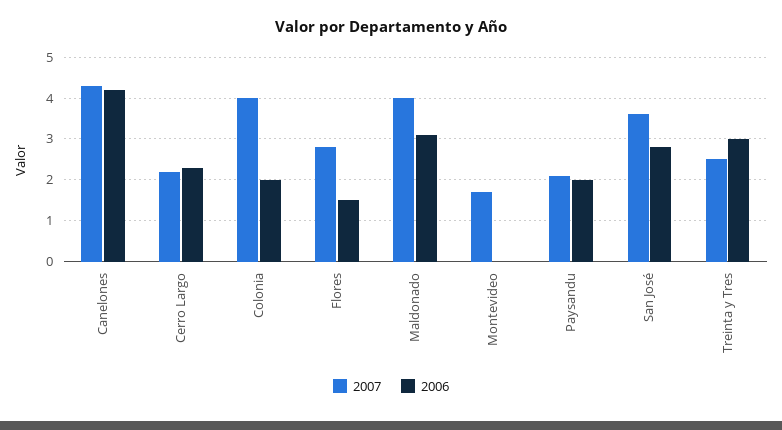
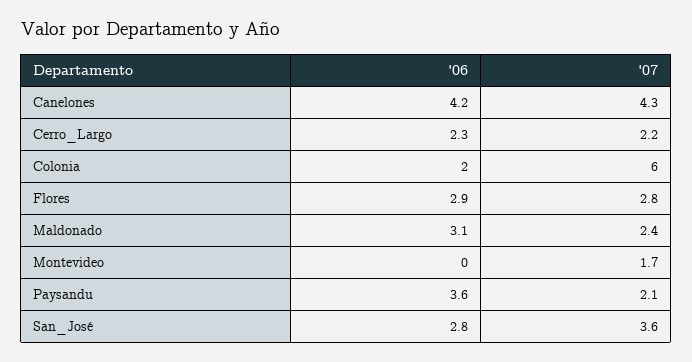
  {
    "2007": {
      "Canelones": 4.3,
      "Cerro Largo": 2.2,
-     "Colonia": 4,
+     "Colonia": 6,
      "Flores": 2.8,
-     "Maldonado": 4,
+     "Maldonado": 2.4,
      "Montevideo": 1.7,
      "Paysandu": 2.1,
-     "San José": 3.6,
+     "San José": 3.6
-     "Treinta y Tres": 2.5
    },
    "2006": {
      "Canelones": 4.2,
      "Cerro Largo": 2.3,
      "Colonia": 2,
-     "Flores": 1.5,
+     "Flores": 2.9,
      "Maldonado": 3.1,
      "Montevideo": 0,
-     "Paysandu": 2,
+     "Paysandu": 3.6,
-     "San José": 2.8,
+     "San José": 2.8
-     "Treinta y Tres": 3
    }
  }

